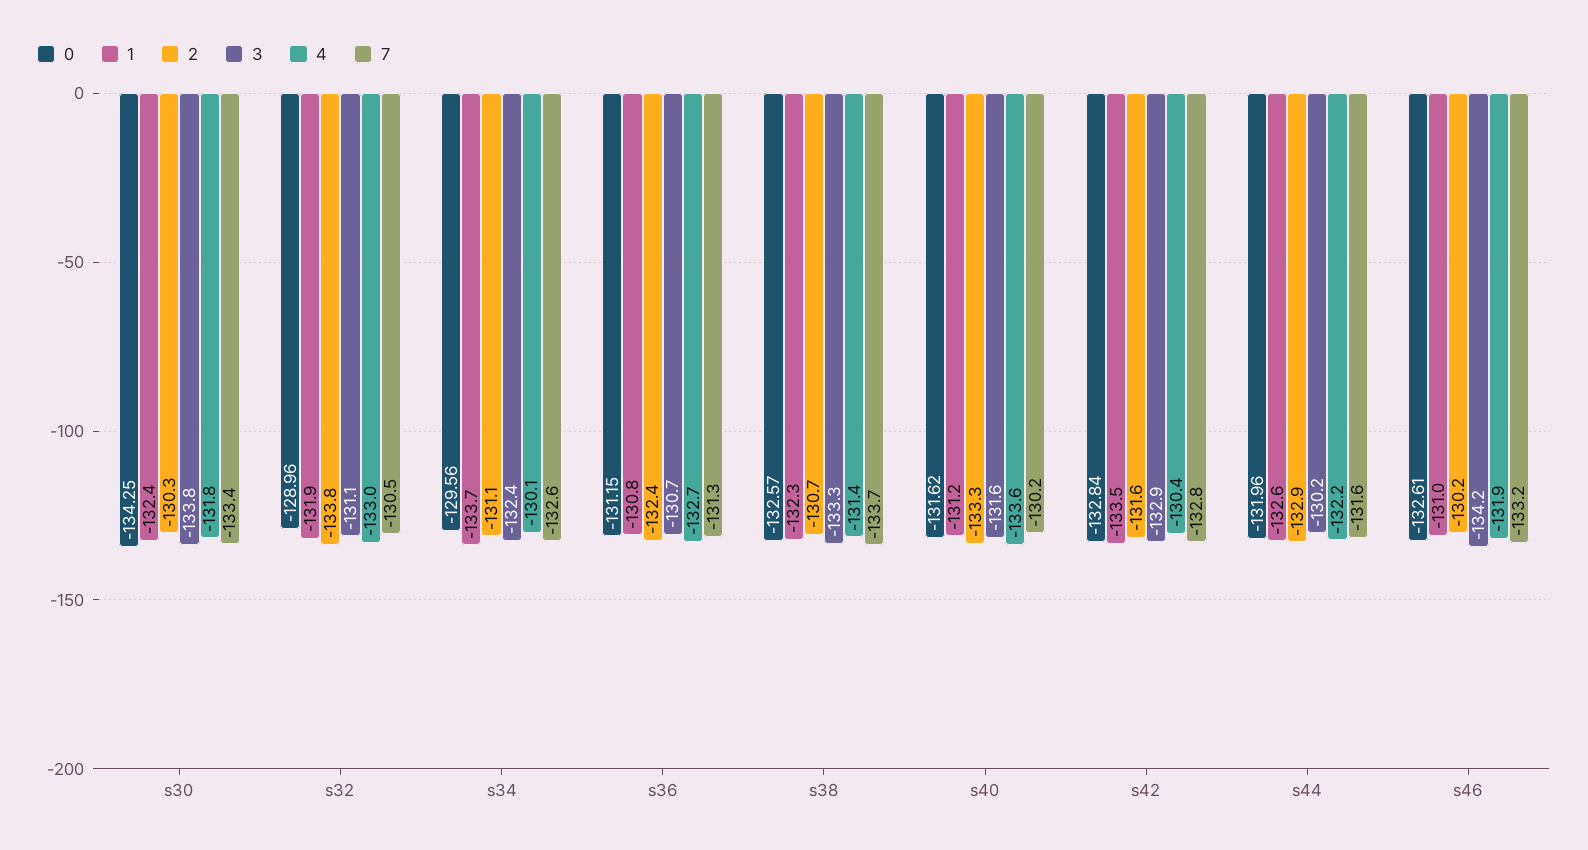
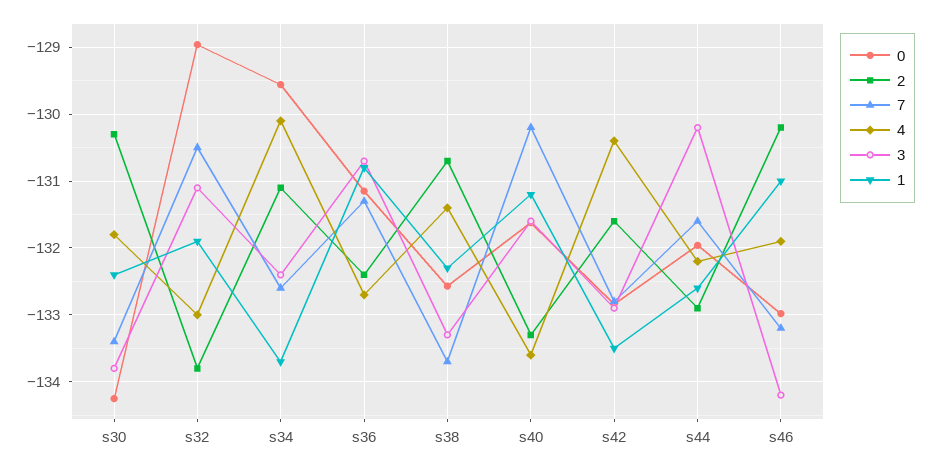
  {
    "0": {
      "s30": -134.25,
      "s32": -128.96,
      "s34": -129.56,
      "s36": -131.15,
      "s38": -132.57,
      "s40": -131.62,
      "s42": -132.84,
      "s44": -131.96,
-     "s46": -132.61
+     "s46": -133
    },
    "1": {
      "s30": -132.4,
      "s32": -131.9,
      "s34": -133.7,
      "s36": -130.8,
      "s38": -132.3,
      "s40": -131.2,
      "s42": -133.5,
      "s44": -132.6,
      "s46": -131
    },
    "2": {
      "s30": -130.3,
      "s32": -133.8,
      "s34": -131.1,
      "s36": -132.4,
      "s38": -130.7,
      "s40": -133.3,
      "s42": -131.6,
      "s44": -132.9,
      "s46": -130.2
    },
    "3": {
      "s30": -133.8,
      "s32": -131.1,
      "s34": -132.4,
      "s36": -130.7,
      "s38": -133.3,
      "s40": -131.6,
      "s42": -132.9,
      "s44": -130.2,
      "s46": -134.2
    },
    "4": {
      "s30": -131.8,
      "s32": -133,
      "s34": -130.1,
      "s36": -132.7,
      "s38": -131.4,
      "s40": -133.6,
      "s42": -130.4,
      "s44": -132.2,
      "s46": -131.9
    },
    "7": {
      "s30": -133.4,
      "s32": -130.5,
      "s34": -132.6,
      "s36": -131.3,
      "s38": -133.7,
      "s40": -130.2,
      "s42": -132.8,
      "s44": -131.6,
      "s46": -133.2
    }
  }

